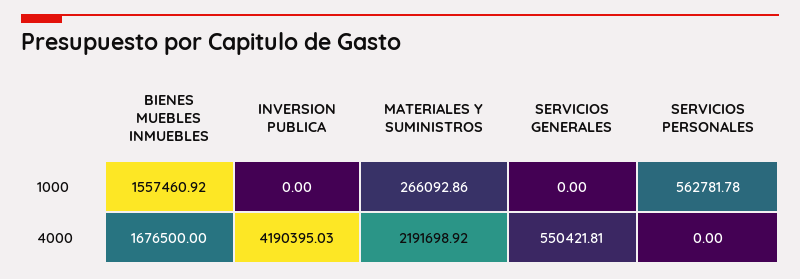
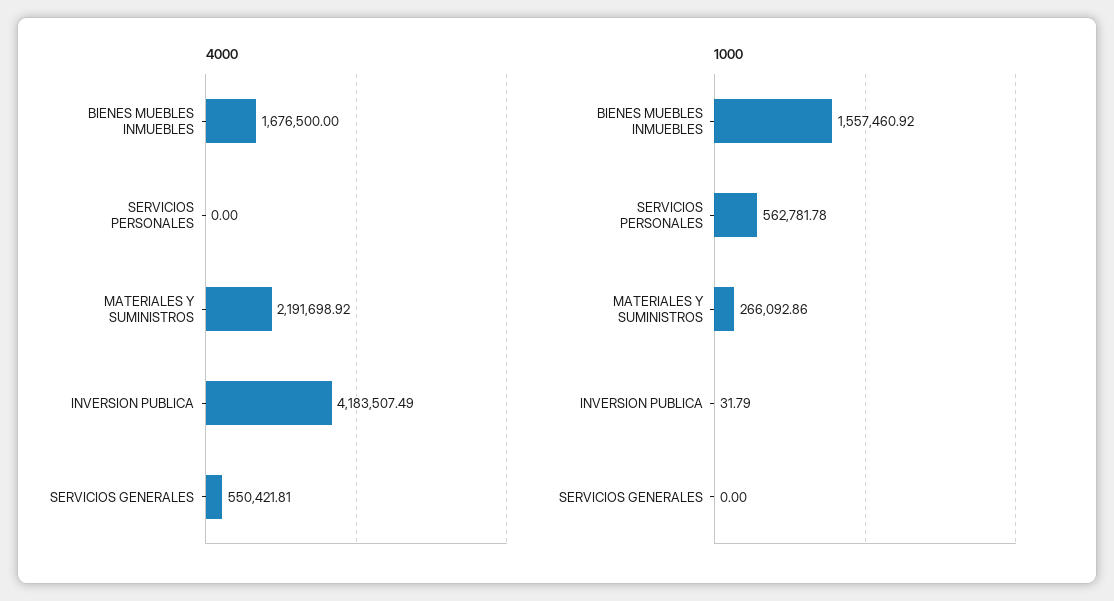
  {
    "1000": {
      "BIENES MUEBLES INMUEBLES": 1557460.92,
-     "INVERSION PUBLICA": 0,
+     "INVERSION PUBLICA": 31.79,
      "MATERIALES Y SUMINISTROS": 266092.86,
      "SERVICIOS GENERALES": 0,
      "SERVICIOS PERSONALES": 562781.78
    },
    "4000": {
      "BIENES MUEBLES INMUEBLES": 1676500,
-     "INVERSION PUBLICA": 4190395.03,
+     "INVERSION PUBLICA": 4183507.49,
      "MATERIALES Y SUMINISTROS": 2191698.92,
      "SERVICIOS GENERALES": 550421.81,
      "SERVICIOS PERSONALES": 0
    }
  }

